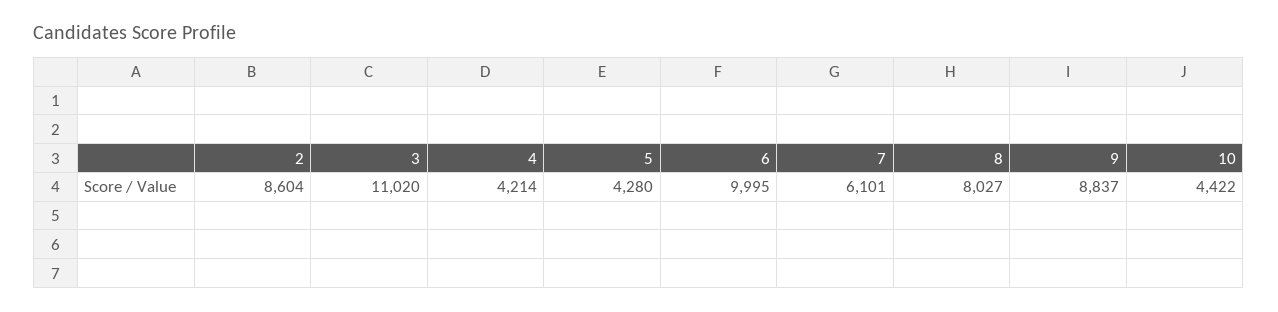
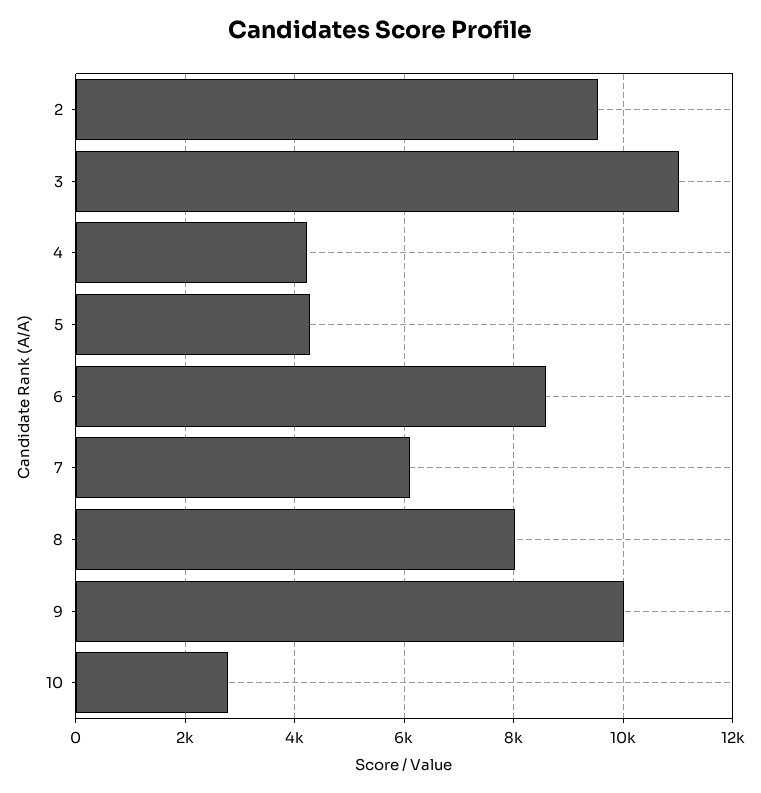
  {
-   "2": 8604,
+   "2": 9600,
    "3": 11020,
    "4": 4214,
    "5": 4280,
-   "6": 9995,
+   "6": 8600,
    "7": 6101,
    "8": 8027,
-   "9": 8837,
+   "9": 10000,
-   "10": 4422
+   "10": 2800
  }

